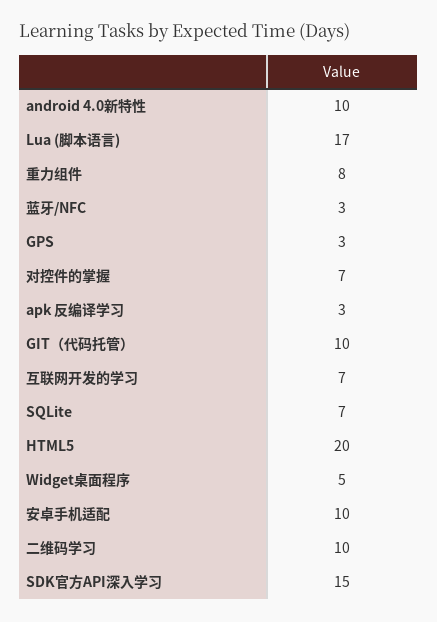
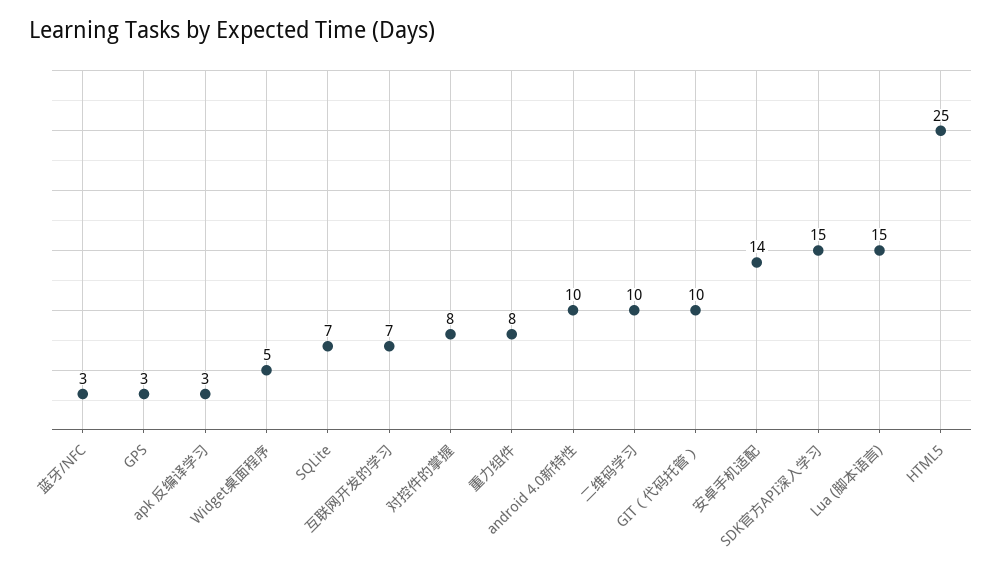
  {
    "android 4.0新特性": 10,
-   "Lua (脚本语言)": 17,
+   "Lua (脚本语言)": 15,
    "重力组件": 8,
    "蓝牙/NFC": 3,
    "GPS": 3,
-   "对控件的掌握": 7,
+   "对控件的掌握": 8,
    "apk 反编译学习": 3,
    "GIT（代码托管）": 10,
    "互联网开发的学习": 7,
    "SQLite": 7,
-   "HTML5": 20,
+   "HTML5": 25,
    "Widget桌面程序": 5,
-   "安卓手机适配": 10,
+   "安卓手机适配": 14,
    "二维码学习": 10,
    "SDK官方API深入学习": 15
  }

